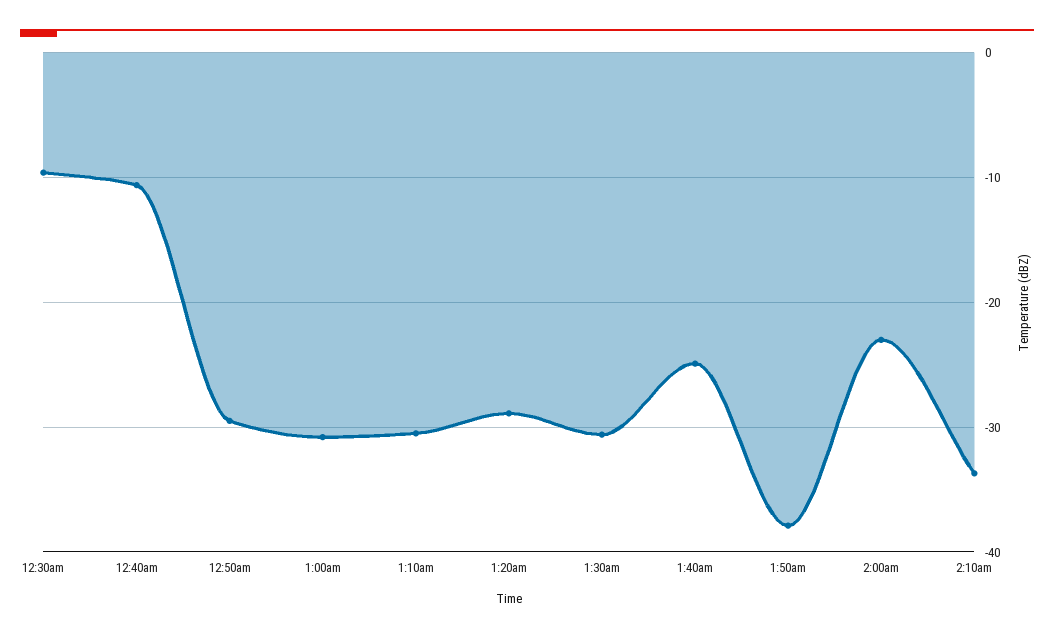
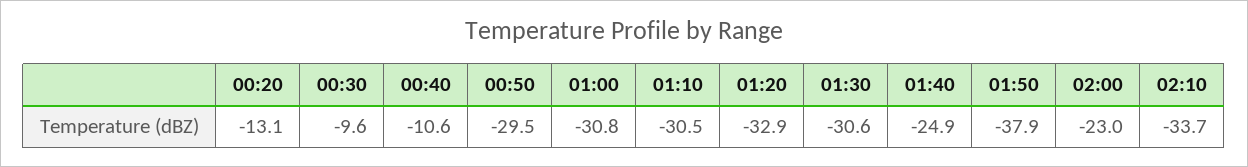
  {
    "12:30am": -9.6,
    "12:40am": -10.6,
    "12:50am": -29.5,
    "1:00am": -30.8,
    "1:10am": -30.5,
-   "1:20am": -29,
+   "1:20am": -32.9,
    "1:30am": -30.6,
    "1:40am": -24.9,
    "1:50am": -37.9,
    "2:00am": -23,
-   "2:10am": -33.7
+   "2:10am": -33.7,
+   "00:20": -13.1
  }

